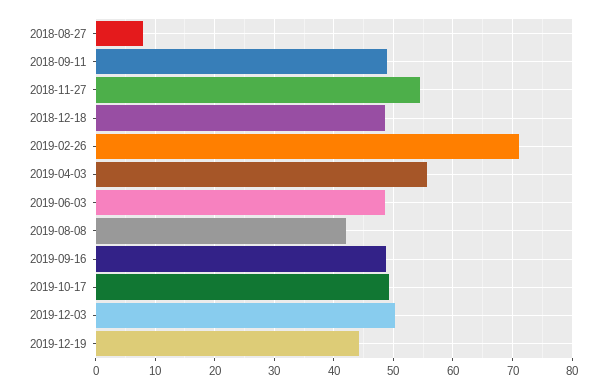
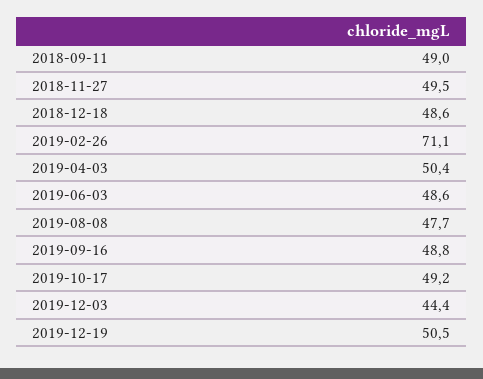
  {
-   "2018-08-27": 8,
    "2018-09-11": 49,
-   "2018-11-27": 54,
+   "2018-11-27": 49.5,
    "2018-12-18": 48.6,
    "2019-02-26": 71.1,
-   "2019-04-03": 56,
+   "2019-04-03": 50.4,
    "2019-06-03": 48.6,
-   "2019-08-08": 42,
+   "2019-08-08": 47.7,
    "2019-09-16": 48.8,
    "2019-10-17": 49.2,
-   "2019-12-03": 50,
+   "2019-12-03": 44.4,
-   "2019-12-19": 44
+   "2019-12-19": 50.5
  }

